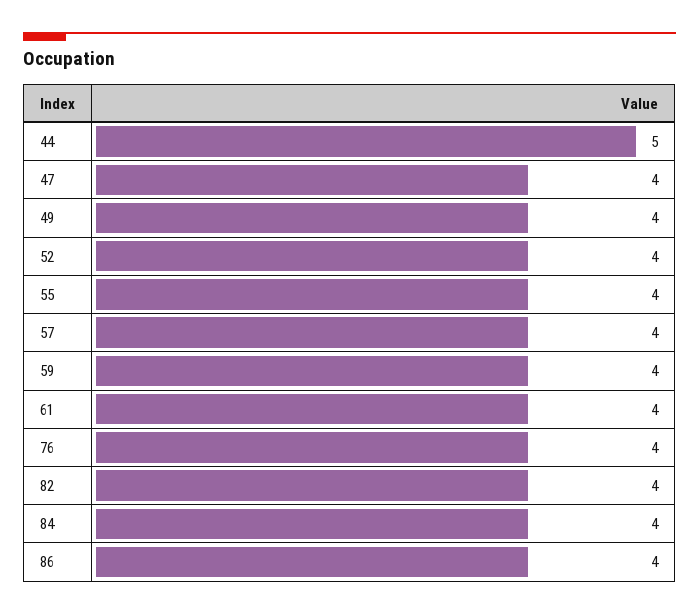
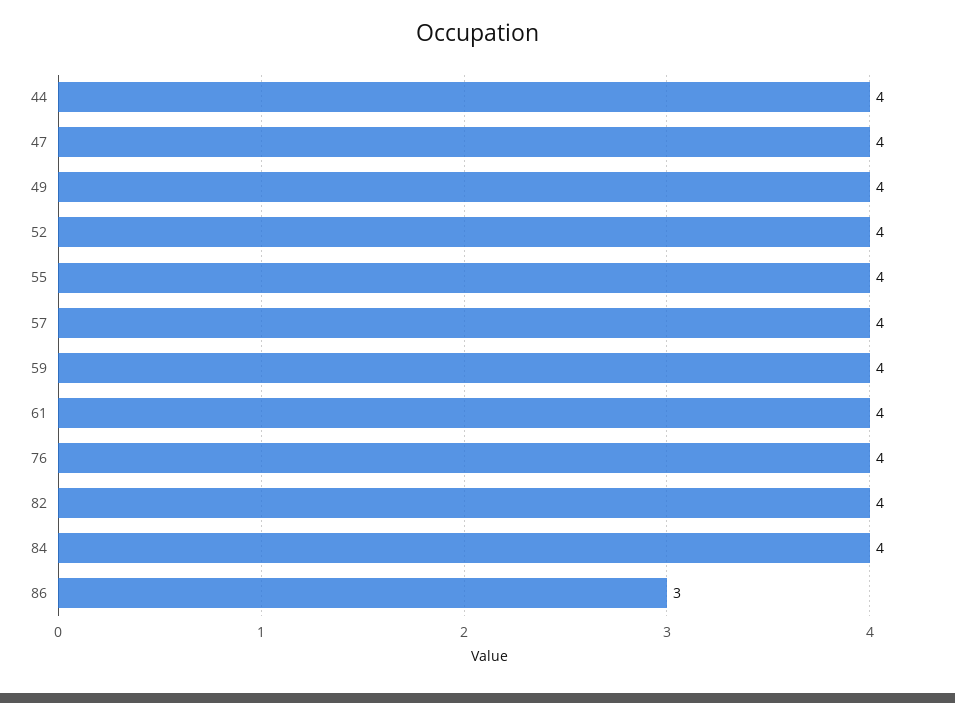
  {
-   "44": 5,
+   "44": 4,
    "47": 4,
    "49": 4,
    "52": 4,
    "55": 4,
    "57": 4,
    "59": 4,
    "61": 4,
    "76": 4,
    "82": 4,
    "84": 4,
-   "86": 4
+   "86": 3
  }

